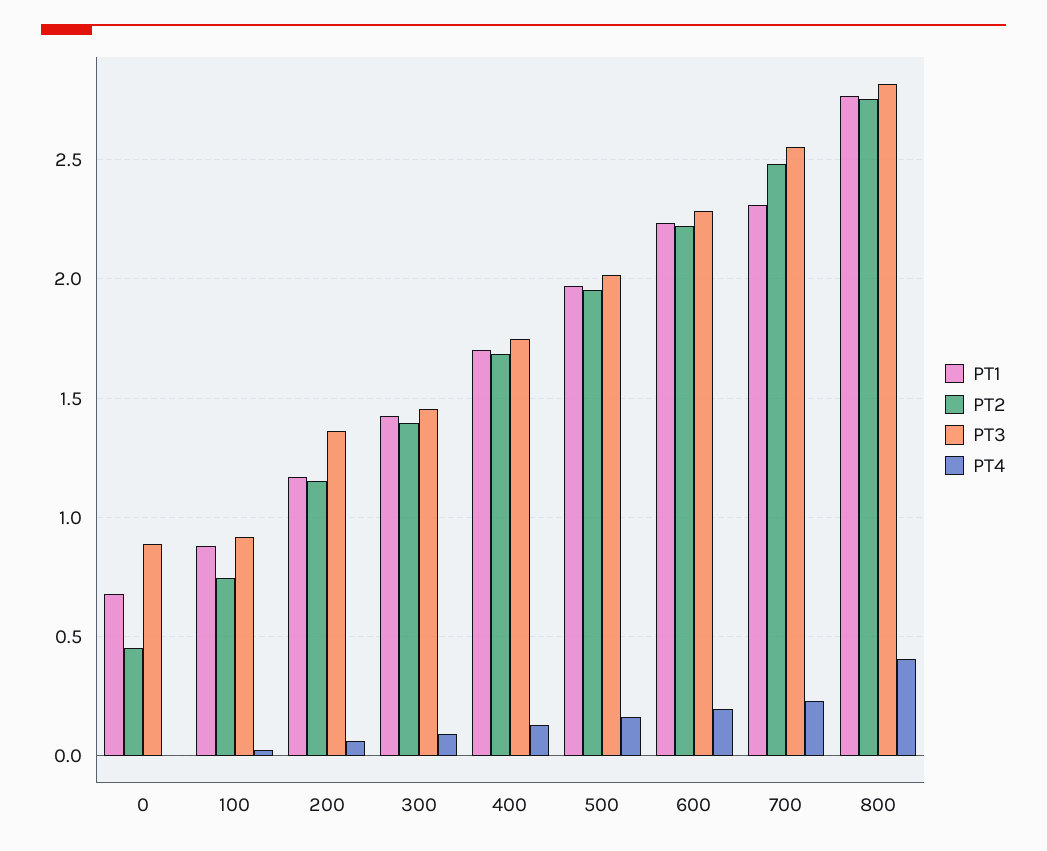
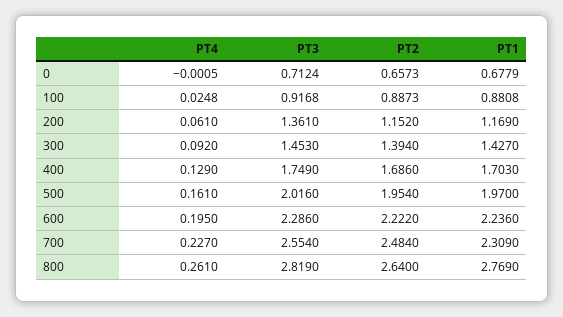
  {
    "PT1": {
      "0": 0.6779,
      "100": 0.8808,
      "200": 1.169,
      "300": 1.427,
      "400": 1.703,
      "500": 1.97,
      "600": 2.236,
      "700": 2.309,
      "800": 2.769
    },
    "PT2": {
-     "0": 0.45,
+     "0": 0.6573,
-     "100": 0.75,
+     "100": 0.8873,
      "200": 1.152,
      "300": 1.394,
      "400": 1.686,
      "500": 1.954,
      "600": 2.222,
      "700": 2.484,
-     "800": 2.75
+     "800": 2.64
    },
    "PT3": {
-     "0": 0.9,
+     "0": 0.7124,
      "100": 0.9168,
      "200": 1.361,
      "300": 1.453,
      "400": 1.749,
      "500": 2.016,
      "600": 2.286,
      "700": 2.554,
      "800": 2.819
    },
    "PT4": {
      "0": -0.0005,
      "100": 0.0248,
      "200": 0.061,
      "300": 0.092,
      "400": 0.129,
      "500": 0.161,
      "600": 0.195,
      "700": 0.227,
-     "800": 0.4
+     "800": 0.261
    }
  }

